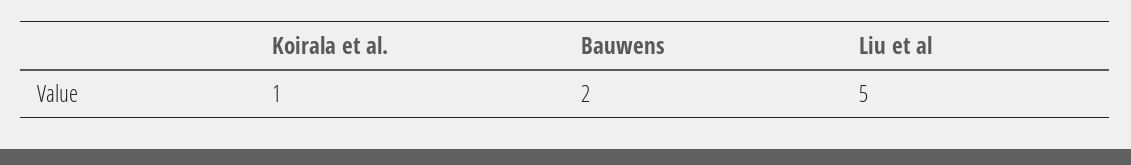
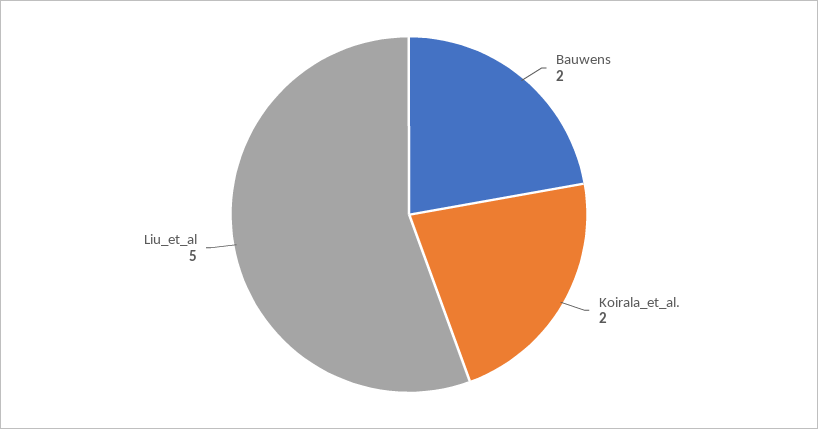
  {
-   "Koirala et al.": 1,
+   "Koirala et al.": 2,
    "Bauwens": 2,
    "Liu et al": 5
  }

